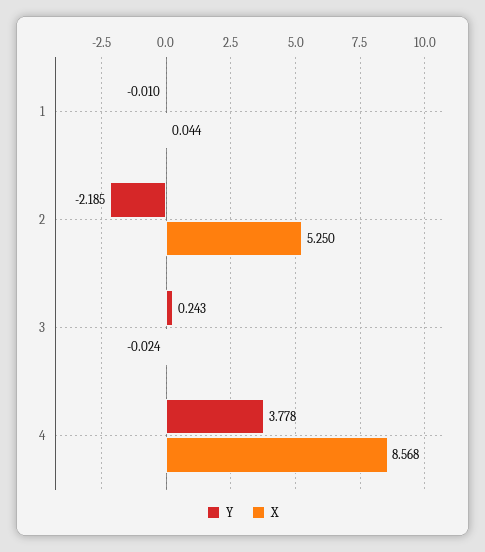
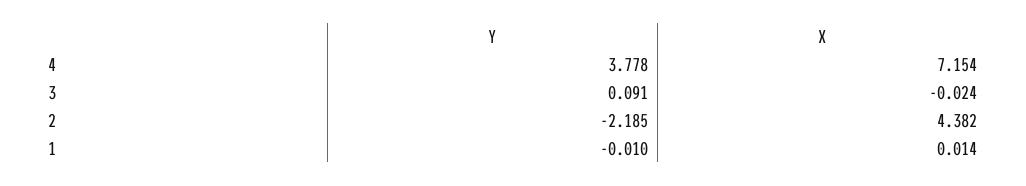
  {
    "Y": {
      "1": -0.01,
      "2": -2.185,
-     "3": 0.243,
+     "3": 0.091,
      "4": 3.778
    },
    "X": {
-     "1": 0.044,
+     "1": 0.014,
-     "2": 5.25,
+     "2": 4.382,
      "3": -0.024,
-     "4": 8.568
+     "4": 7.154
    }
  }

